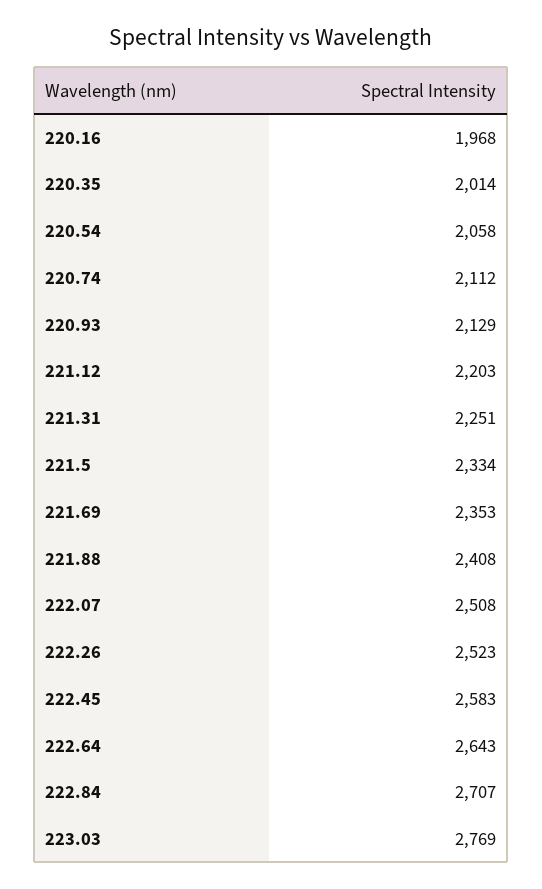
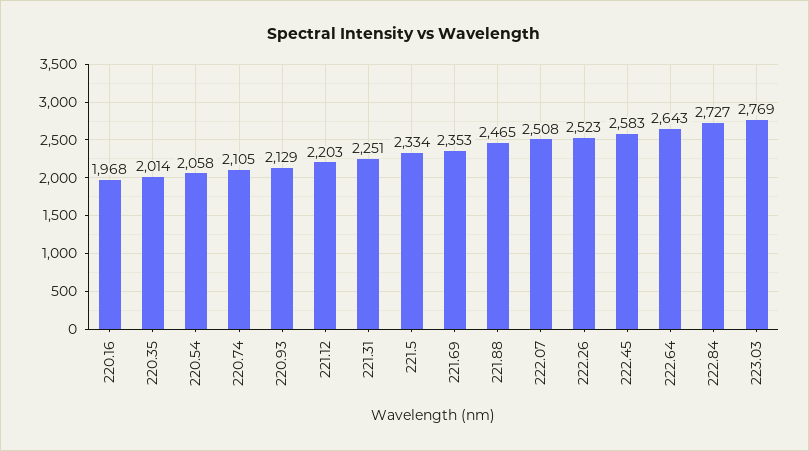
  {
    "220.16": 1968,
    "220.35": 2014,
    "220.54": 2058,
-   "220.74": 2112,
+   "220.74": 2105,
    "220.93": 2129,
    "221.12": 2203,
    "221.31": 2251,
    "221.5": 2334,
    "221.69": 2353,
-   "221.88": 2408,
+   "221.88": 2465,
    "222.07": 2508,
    "222.26": 2523,
    "222.45": 2583,
    "222.64": 2643,
-   "222.84": 2707,
+   "222.84": 2727,
    "223.03": 2769
  }

